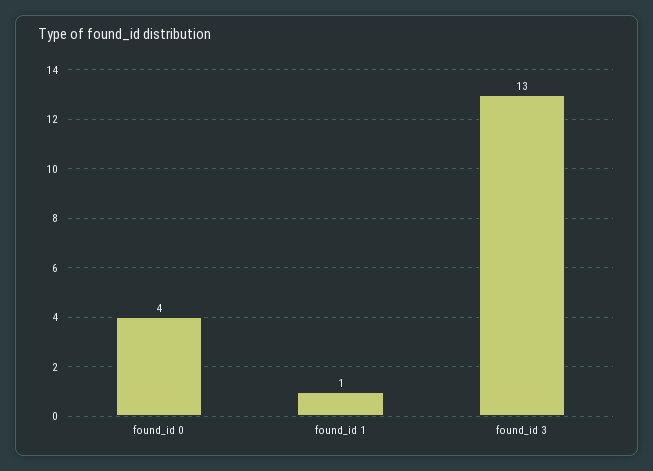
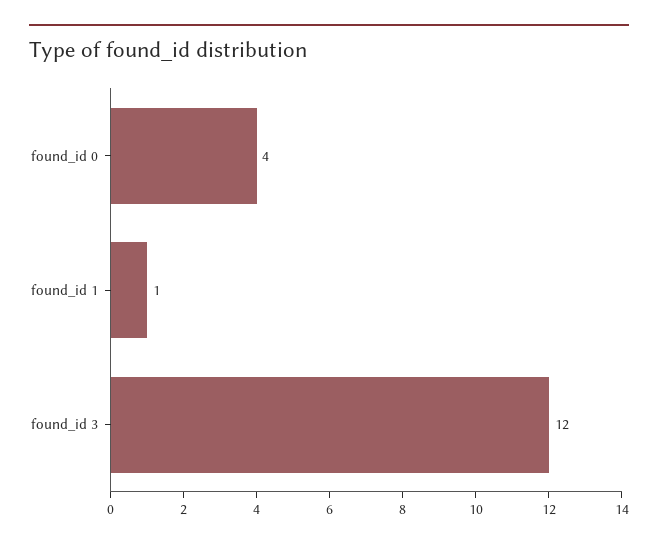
  {
    "found_id 0": 4,
    "found_id 1": 1,
-   "found_id 3": 13
+   "found_id 3": 12
  }

